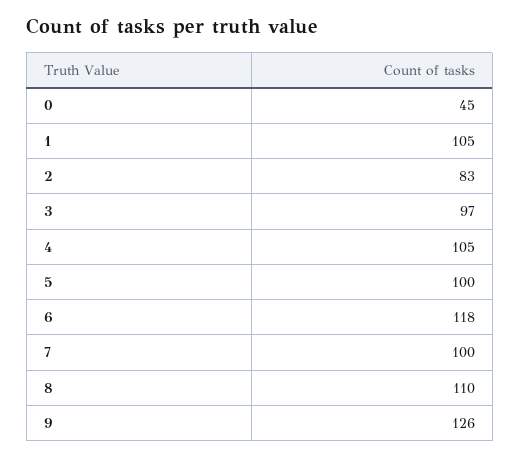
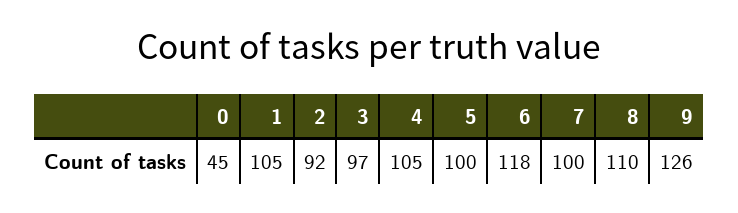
  {
    "0": 45,
    "1": 105,
-   "2": 83,
+   "2": 92,
    "3": 97,
    "4": 105,
    "5": 100,
    "6": 118,
    "7": 100,
    "8": 110,
    "9": 126
  }

